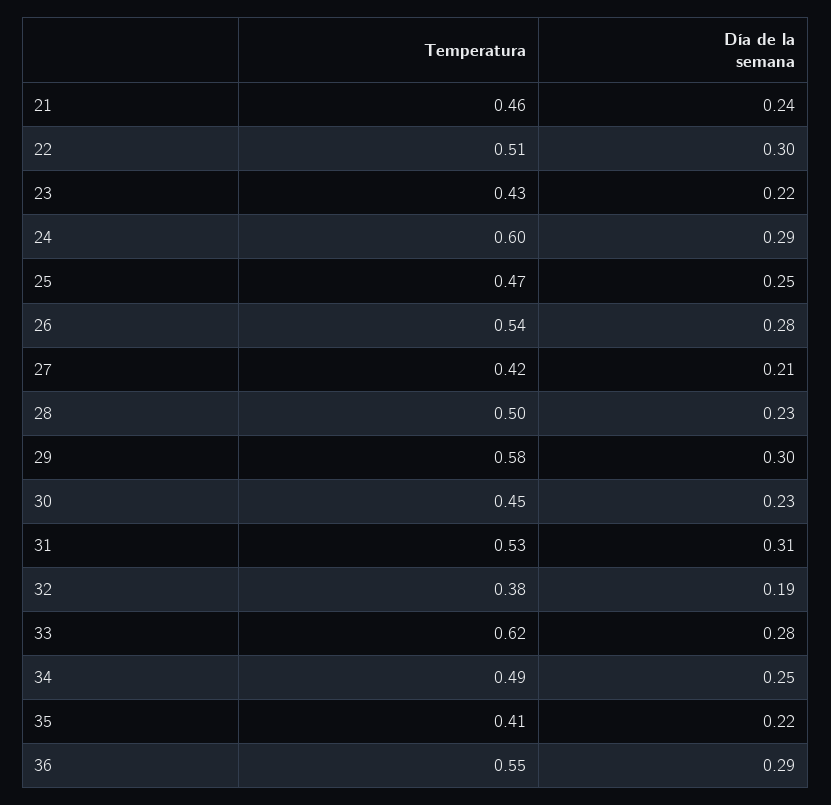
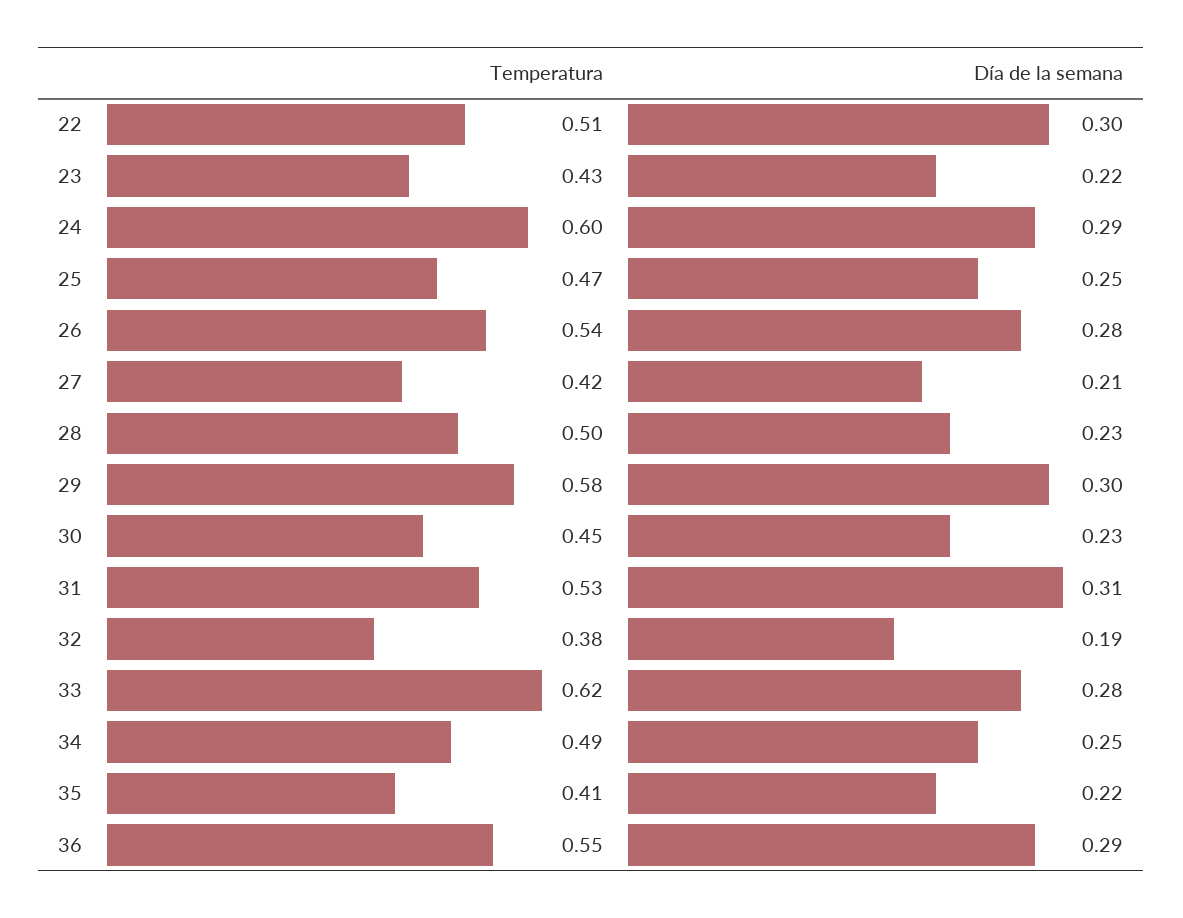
  {
    "Temperatura": {
-     "21": 0.46,
      "22": 0.51,
      "23": 0.43,
      "24": 0.6,
      "25": 0.47,
      "26": 0.54,
      "27": 0.42,
      "28": 0.5,
      "29": 0.58,
      "30": 0.45,
      "31": 0.53,
      "32": 0.38,
      "33": 0.62,
      "34": 0.49,
      "35": 0.41,
      "36": 0.55
    },
    "Día de la semana": {
-     "21": 0.24,
      "22": 0.3,
      "23": 0.22,
      "24": 0.29,
      "25": 0.25,
      "26": 0.28,
      "27": 0.21,
      "28": 0.23,
      "29": 0.3,
      "30": 0.23,
      "31": 0.31,
      "32": 0.19,
      "33": 0.28,
      "34": 0.25,
      "35": 0.22,
      "36": 0.29
    }
  }

